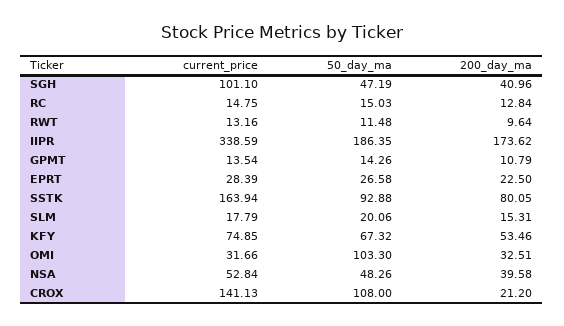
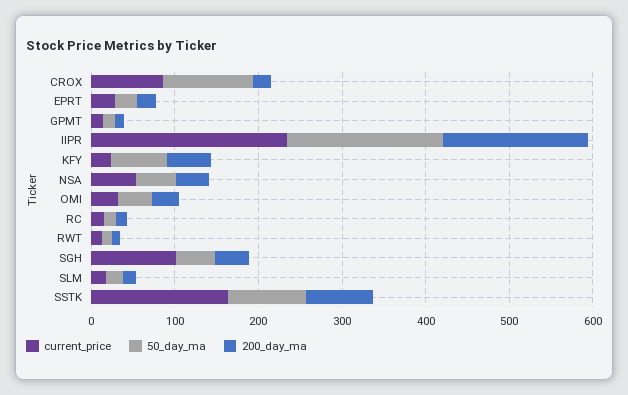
  {
    "current_price": {
      "SGH": 101.1,
      "RC": 14.75,
      "RWT": 13.16,
-     "IIPR": 338.59,
+     "IIPR": 240,
      "GPMT": 13.54,
      "EPRT": 28.39,
      "SSTK": 163.94,
      "SLM": 17.79,
-     "KFY": 74.85,
+     "KFY": 20,
      "OMI": 31.66,
      "NSA": 52.84,
-     "CROX": 141.13
+     "CROX": 80
    },
    "50_day_ma": {
      "SGH": 47.19,
      "RC": 15.03,
      "RWT": 11.48,
      "IIPR": 186.35,
      "GPMT": 14.26,
      "EPRT": 26.58,
      "SSTK": 92.88,
      "SLM": 20.06,
      "KFY": 67.32,
-     "OMI": 103.3,
+     "OMI": 40,
      "NSA": 48.26,
      "CROX": 108
    },
    "200_day_ma": {
      "SGH": 40.96,
      "RC": 12.84,
      "RWT": 9.64,
      "IIPR": 173.62,
      "GPMT": 10.79,
      "EPRT": 22.5,
      "SSTK": 80.05,
      "SLM": 15.31,
      "KFY": 53.46,
      "OMI": 32.51,
      "NSA": 39.58,
      "CROX": 21.2
    }
  }

